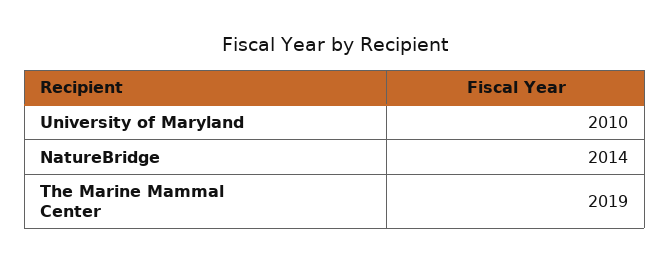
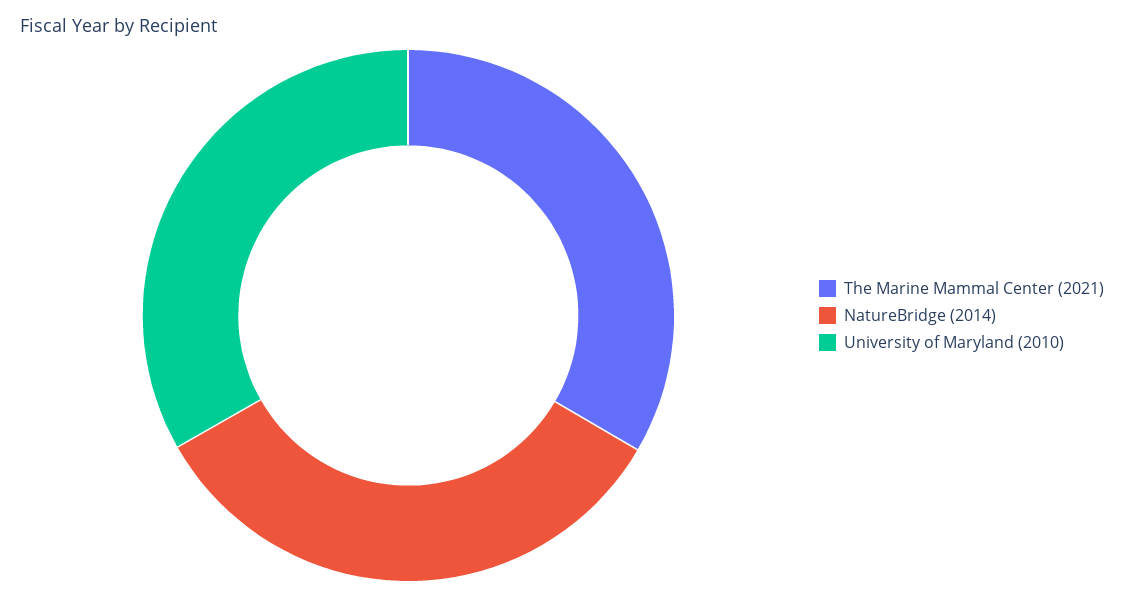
  {
    "University of Maryland": 2010,
    "NatureBridge": 2014,
-   "The Marine Mammal Center": 2019
+   "The Marine Mammal Center": 2021
  }

